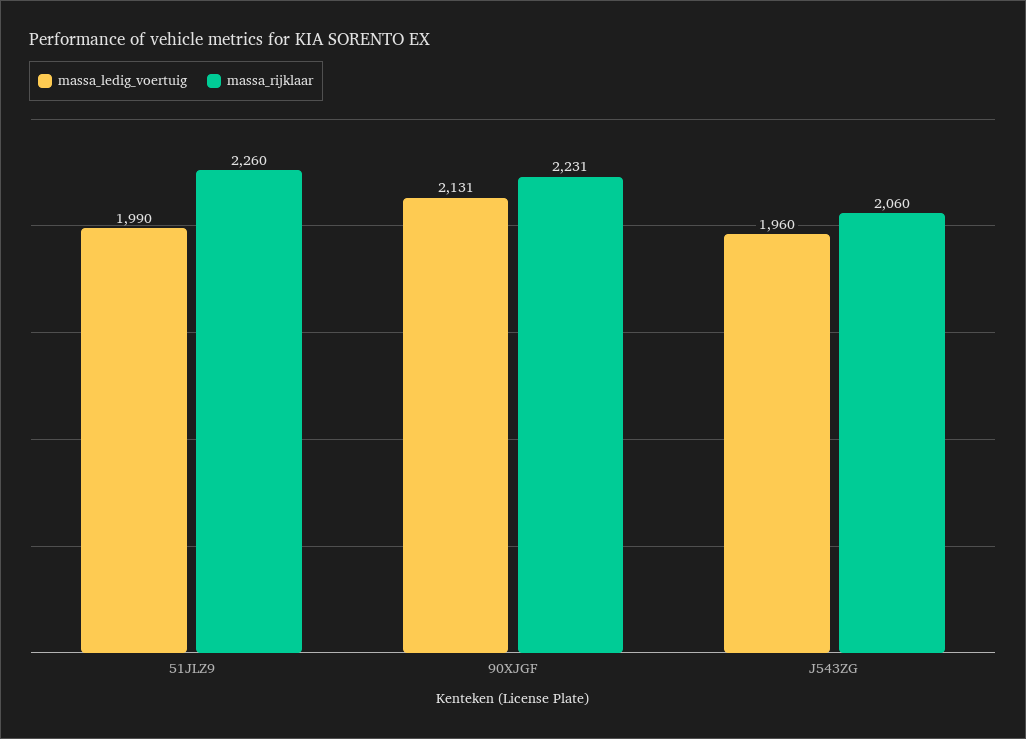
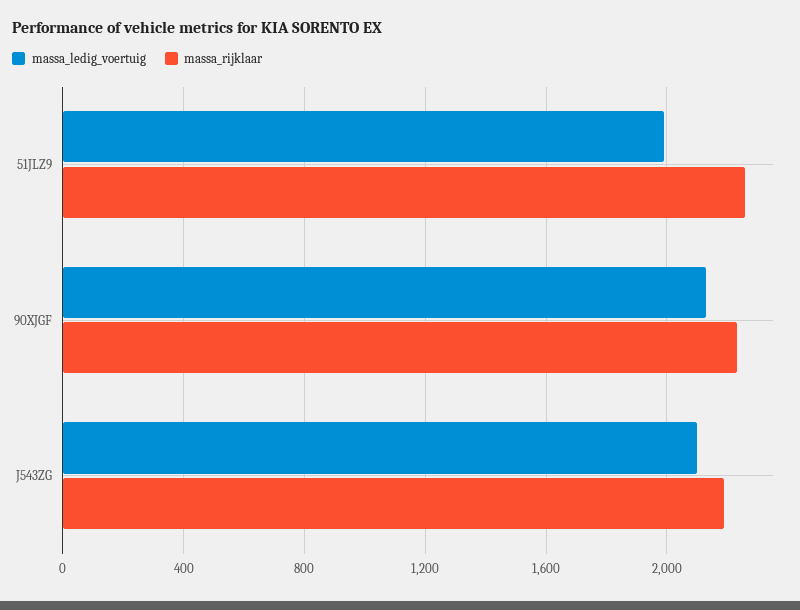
  {
    "massa_ledig_voertuig": {
      "51JLZ9": 1990,
      "90XJGF": 2131,
-     "J543ZG": 1960
+     "J543ZG": 2100
    },
    "massa_rijklaar": {
      "51JLZ9": 2260,
      "90XJGF": 2231,
-     "J543ZG": 2060
+     "J543ZG": 2200
    }
  }

